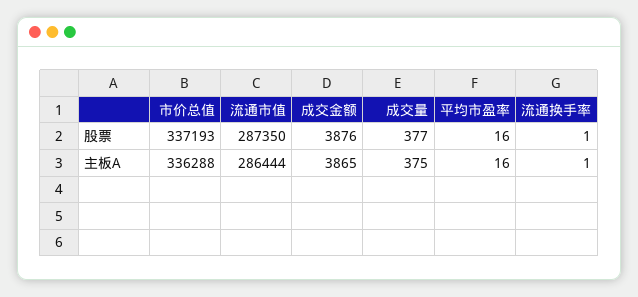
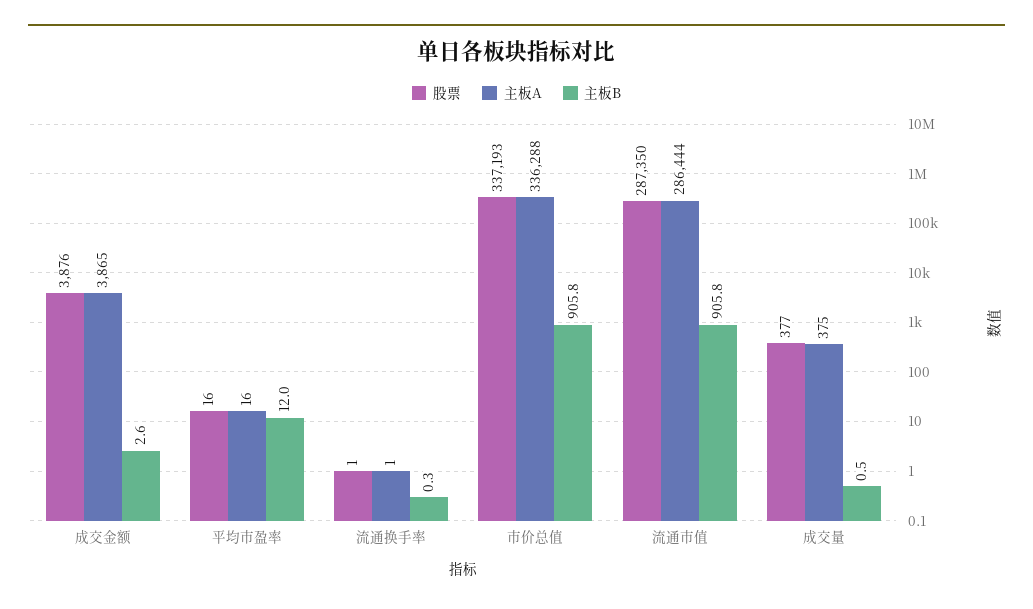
  {
    "股票": {
      "市价总值": 337193,
      "流通市值": 287350,
      "成交金额": 3876,
      "成交量": 377,
      "平均市盈率": 16,
      "流通换手率": 1
    },
    "主板A": {
      "市价总值": 336288,
      "流通市值": 286444,
      "成交金额": 3865,
      "成交量": 375,
      "平均市盈率": 16,
      "流通换手率": 1
-   }
+   },
+   "主板B": {
+     "成交金额": 2.6,
+     "平均市盈率": 12,
+     "流通换手率": 0.3,
+     "市价总值": 905.8,
+     "流通市值": 905.8,
+     "成交量": 0.5
+   }
  }

